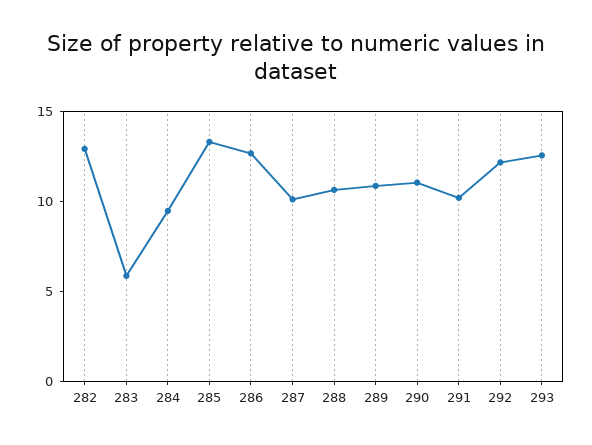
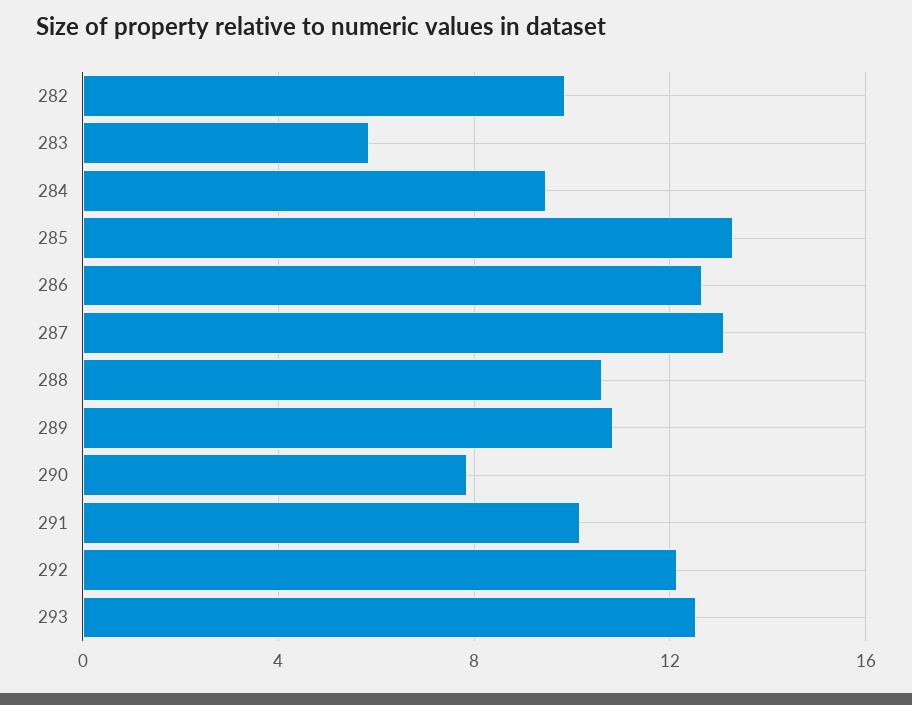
  {
-   "282": 13,
+   "282": 10,
    "283": 6,
    "284": 9.5,
    "285": 13.5,
    "286": 12.5,
-   "287": 10,
+   "287": 13,
    "288": 10.5,
    "289": 11,
-   "290": 11,
+   "290": 8,
    "291": 10,
    "292": 12,
    "293": 12.5
  }

